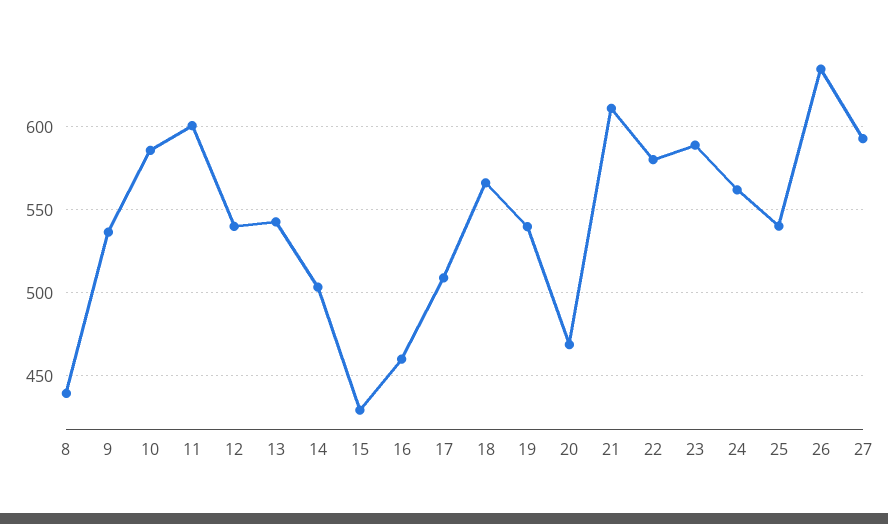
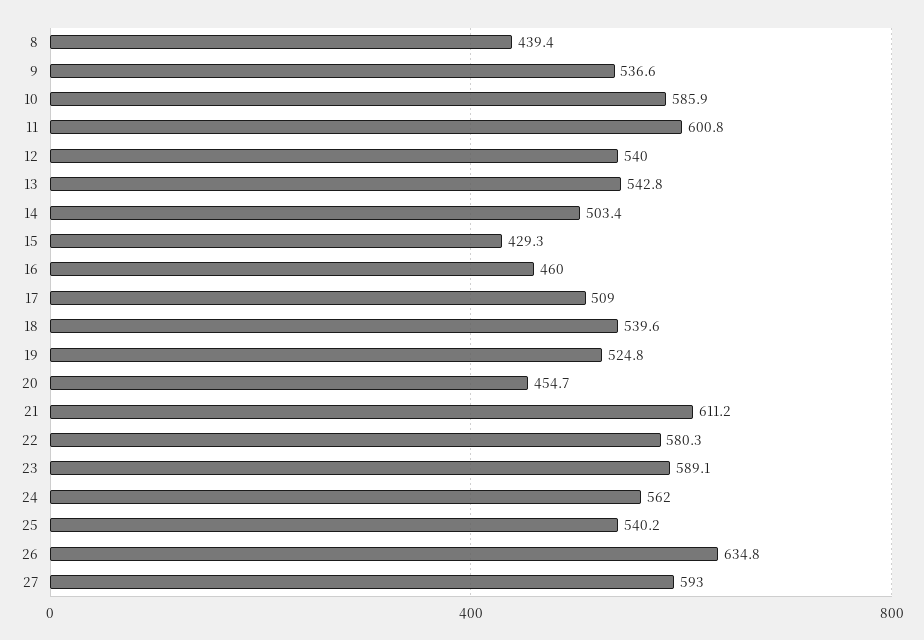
  {
    "8": 439.4,
    "9": 536.6,
    "10": 585.9,
    "11": 600.8,
    "12": 540,
    "13": 542.8,
    "14": 503.4,
    "15": 429.3,
    "16": 460,
    "17": 509,
-   "18": 565,
+   "18": 539.6,
-   "19": 540,
+   "19": 524.8,
-   "20": 470,
+   "20": 454.7,
    "21": 611.2,
    "22": 580.3,
    "23": 589.1,
    "24": 562,
    "25": 540.2,
    "26": 634.8,
    "27": 593
  }

